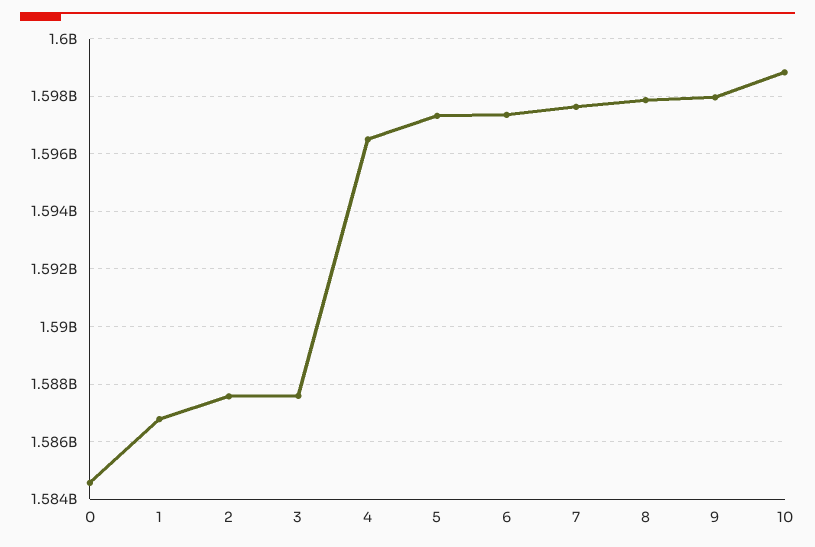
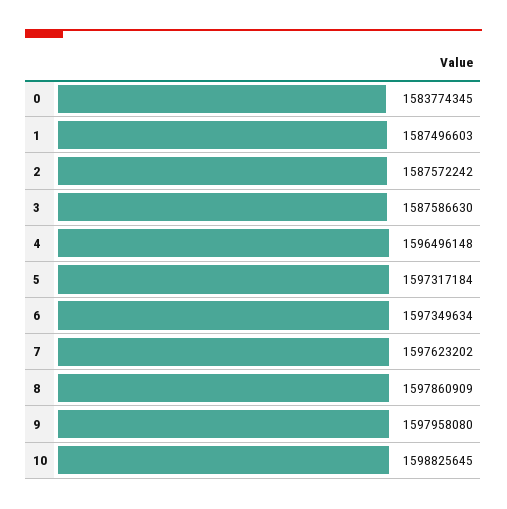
  {
-   "0": 1584500000,
+   "0": 1583774345,
-   "1": 1586750000,
+   "1": 1587496603,
    "2": 1587572242,
    "3": 1587586630,
    "4": 1596496148,
    "5": 1597317184,
    "6": 1597349634,
    "7": 1597623202,
    "8": 1597860909,
    "9": 1597958080,
    "10": 1598825645
  }

